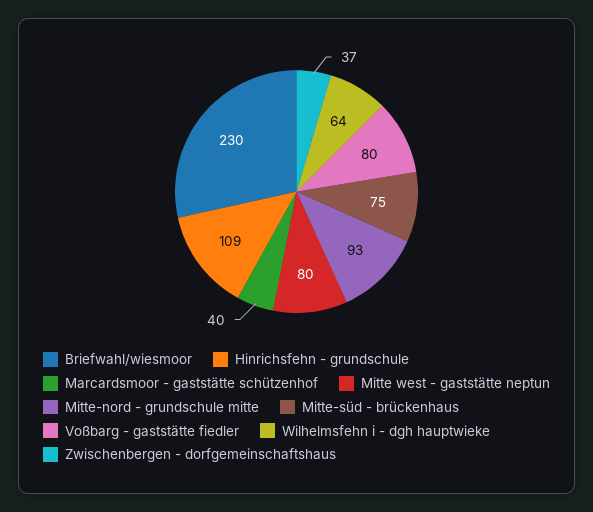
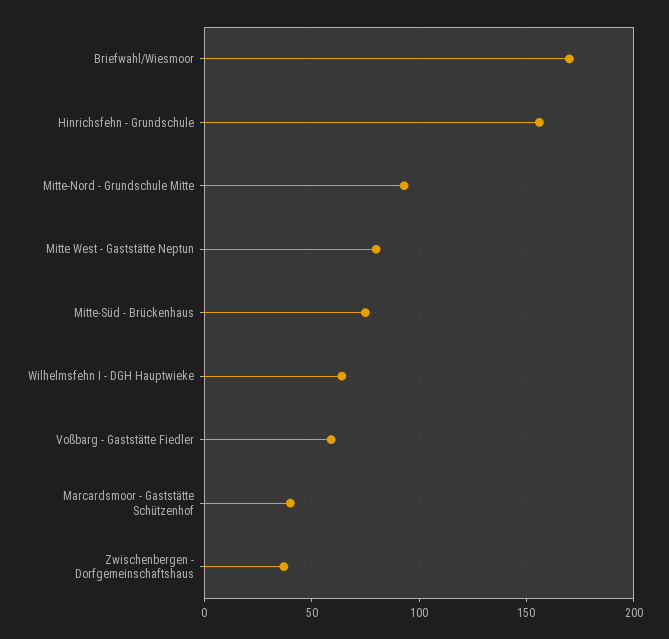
  {
-   "Briefwahl/wiesmoor": 230,
+   "Briefwahl/wiesmoor": 170,
-   "Hinrichsfehn - grundschule": 109,
+   "Hinrichsfehn - grundschule": 155,
    "Marcardsmoor - gaststätte schützenhof": 40,
    "Mitte west - gaststätte neptun": 80,
    "Mitte-nord - grundschule mitte": 93,
    "Mitte-süd - brückenhaus": 75,
-   "Voßbarg - gaststätte fiedler": 80,
+   "Voßbarg - gaststätte fiedler": 60,
    "Wilhelmsfehn i - dgh hauptwieke": 64,
    "Zwischenbergen - dorfgemeinschaftshaus": 37
  }

